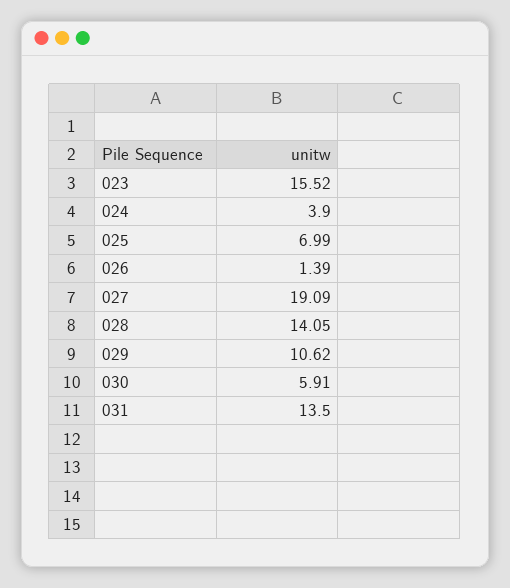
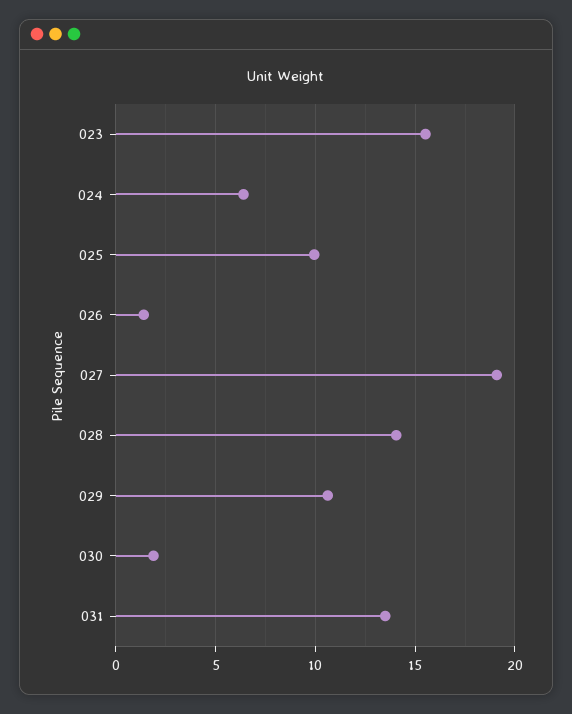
  {
    "023": 15.52,
-   "024": 3.9,
+   "024": 6.5,
-   "025": 6.99,
+   "025": 10,
    "026": 1.39,
    "027": 19.09,
    "028": 14.05,
    "029": 10.62,
-   "030": 5.91,
+   "030": 2,
    "031": 13.5
  }

